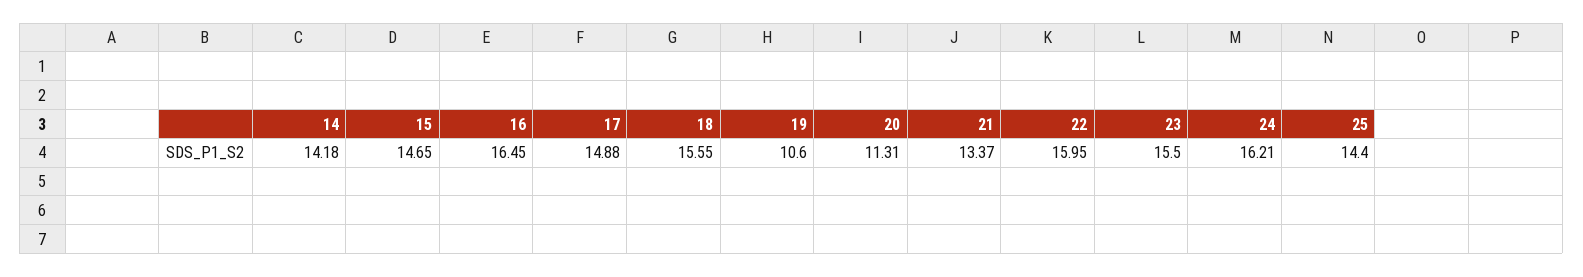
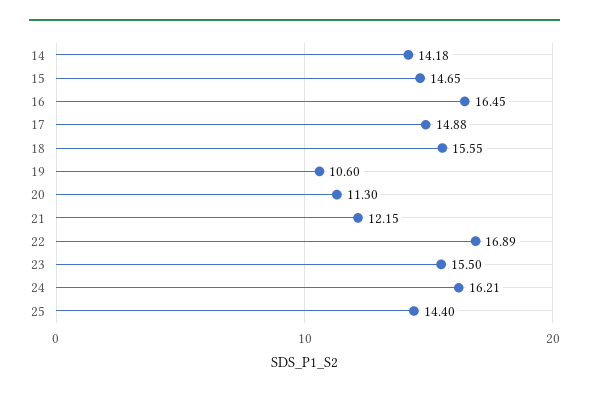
  {
    "14": 14.18,
    "15": 14.65,
    "16": 16.45,
    "17": 14.88,
    "18": 15.55,
    "19": 10.6,
-   "20": 11.31,
+   "20": 11.3,
-   "21": 13.37,
+   "21": 12.15,
-   "22": 15.95,
+   "22": 16.89,
    "23": 15.5,
    "24": 16.21,
    "25": 14.4
  }

